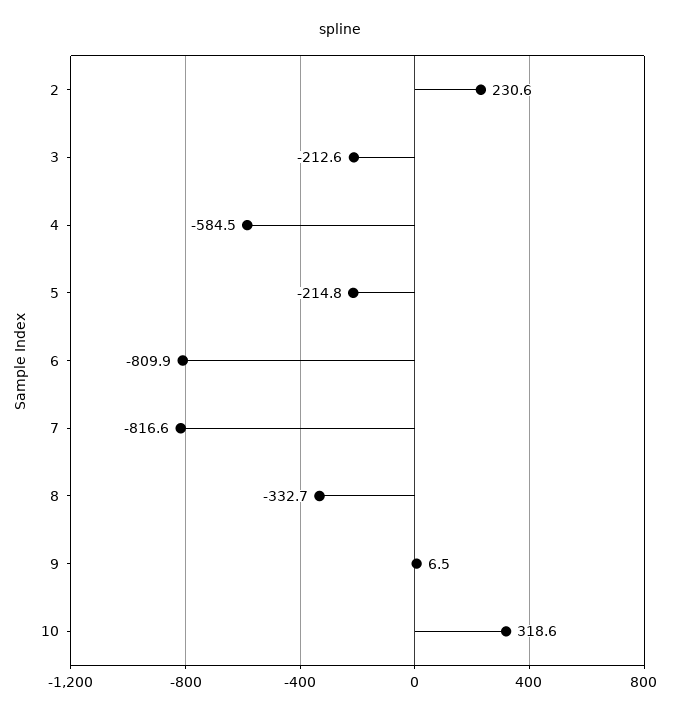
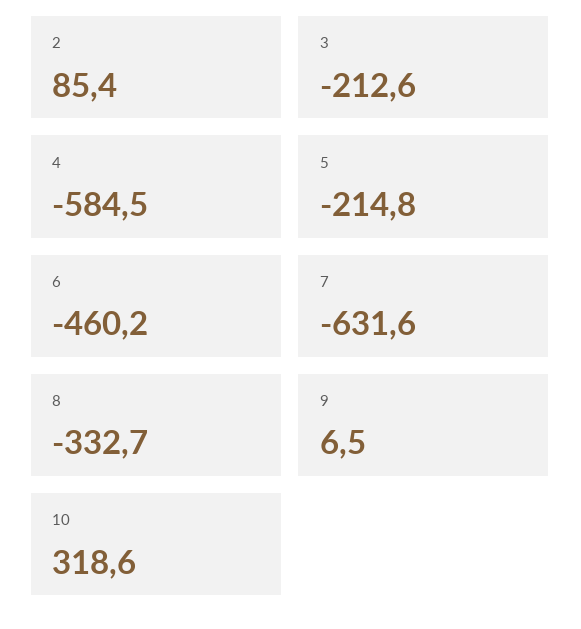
  {
-   "2": 230.6,
+   "2": 85.4,
    "3": -212.6,
    "4": -584.5,
    "5": -214.8,
-   "6": -809.9,
+   "6": -460.2,
-   "7": -816.6,
+   "7": -631.6,
    "8": -332.7,
    "9": 6.5,
    "10": 318.6
  }

